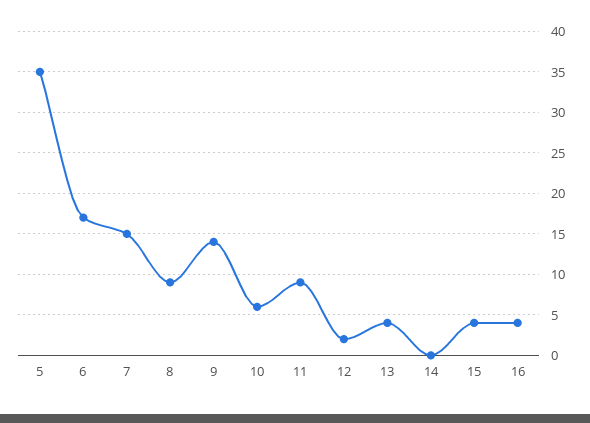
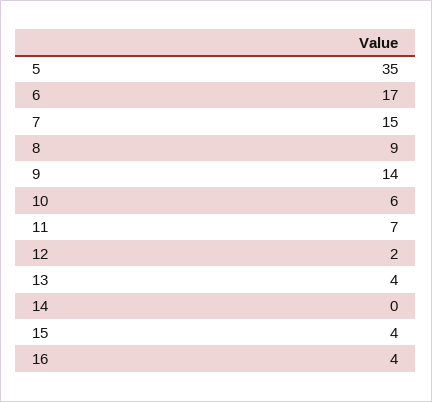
  {
    "5": 35,
    "6": 17,
    "7": 15,
    "8": 9,
    "9": 14,
    "10": 6,
-   "11": 9,
+   "11": 7,
    "12": 2,
    "13": 4,
    "14": 0,
    "15": 4,
    "16": 4
  }

